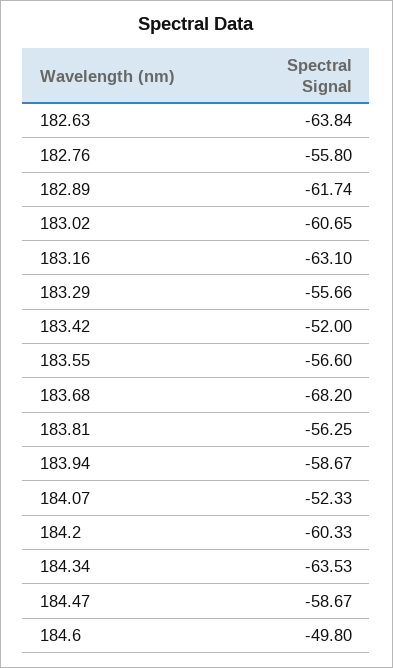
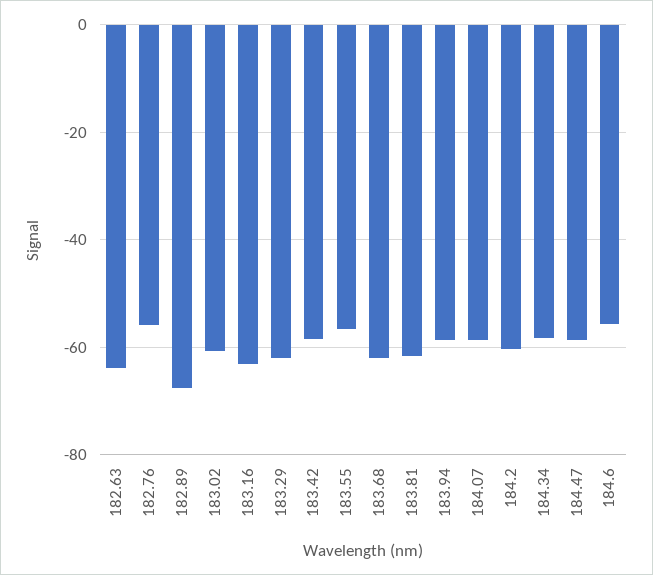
  {
    "182.63": -63.84,
    "182.76": -55.8,
-   "182.89": -61.74,
+   "182.89": -68,
    "183.02": -60.65,
    "183.16": -63.1,
-   "183.29": -55.66,
+   "183.29": -62,
-   "183.42": -52,
+   "183.42": -58,
    "183.55": -56.6,
-   "183.68": -68.2,
+   "183.68": -62,
-   "183.81": -56.25,
+   "183.81": -62,
    "183.94": -58.67,
-   "184.07": -52.33,
+   "184.07": -58,
    "184.2": -60.33,
-   "184.34": -63.53,
+   "184.34": -58,
    "184.47": -58.67,
-   "184.6": -49.8
+   "184.6": -56
  }

